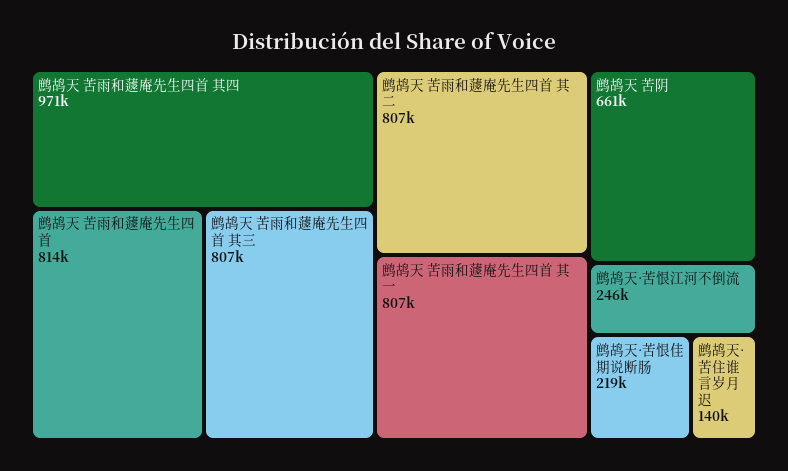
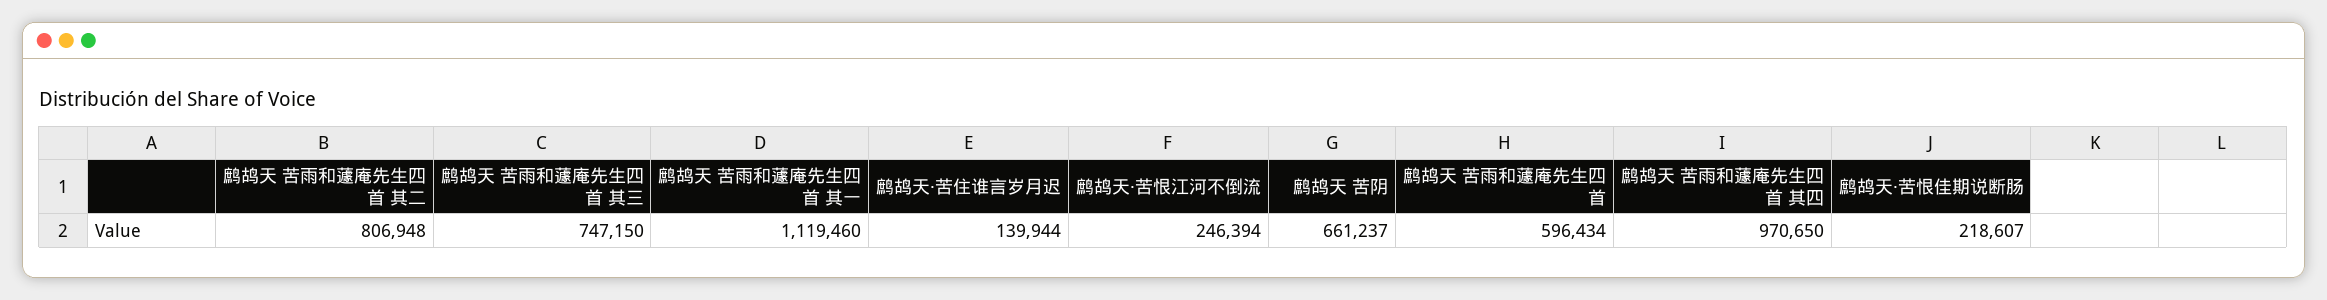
  {
    "鹧鸪天 苦雨和蘧庵先生四首 其四": 970650,
-   "鹧鸪天 苦雨和蘧庵先生四首": 814000,
+   "鹧鸪天 苦雨和蘧庵先生四首": 596434,
-   "鹧鸪天 苦雨和蘧庵先生四首 其三": 807000,
+   "鹧鸪天 苦雨和蘧庵先生四首 其三": 747150,
    "鹧鸪天 苦雨和蘧庵先生四首 其二": 806948,
-   "鹧鸪天 苦雨和蘧庵先生四首 其一": 807000,
+   "鹧鸪天 苦雨和蘧庵先生四首 其一": 1119460,
    "鹧鸪天 苦阴": 661237,
    "鹧鸪天·苦恨江河不倒流": 246394,
    "鹧鸪天·苦恨佳期说断肠": 218607,
    "鹧鸪天·苦住谁言岁月迟": 139944
  }

